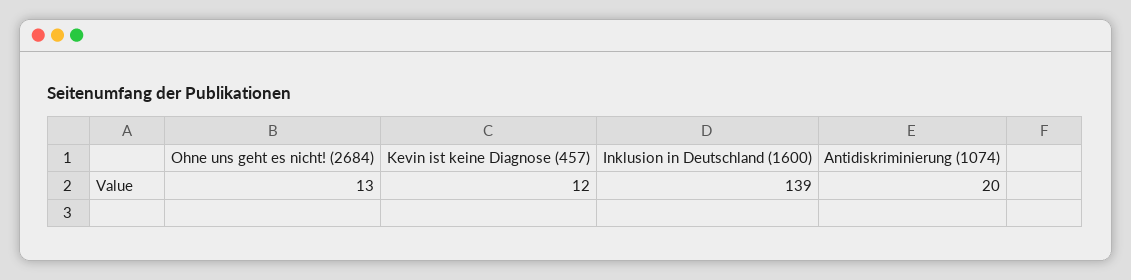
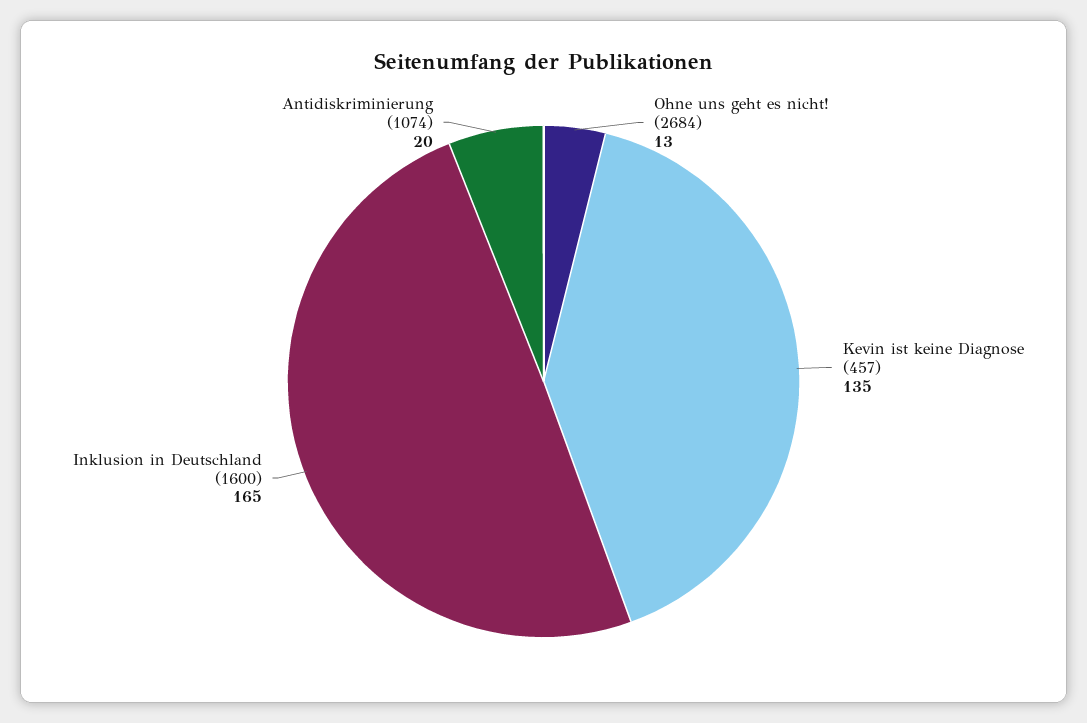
  {
    "Ohne uns geht es nicht! (2684)": 13,
-   "Kevin ist keine Diagnose (457)": 12,
+   "Kevin ist keine Diagnose (457)": 135,
-   "Inklusion in Deutschland (1600)": 139,
+   "Inklusion in Deutschland (1600)": 165,
    "Antidiskriminierung (1074)": 20
  }

